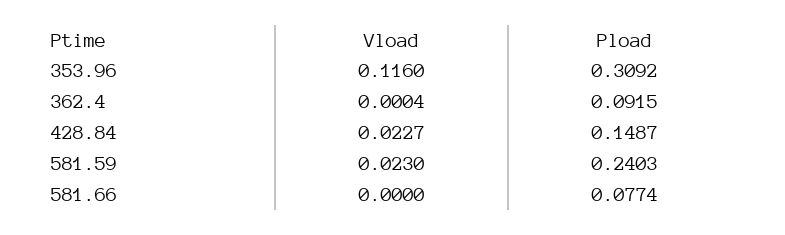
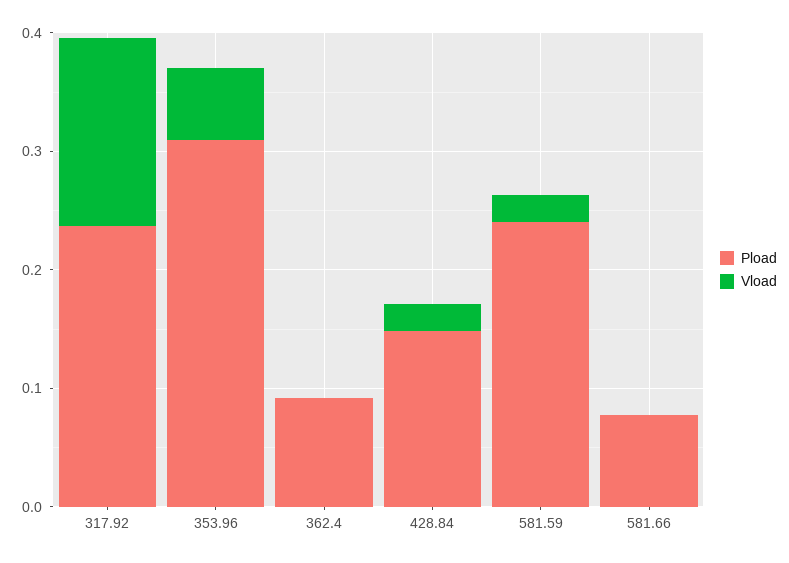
  {
    "Vload": {
-     "353.96": 0.116,
+     "353.96": 0.06,
      "362.4": 0.0004,
      "428.84": 0.0227,
      "581.59": 0.023,
-     "581.66": 0
+     "581.66": 0,
+     "317.92": 0.16
    },
    "Pload": {
      "353.96": 0.3092,
      "362.4": 0.0915,
      "428.84": 0.1487,
      "581.59": 0.2403,
-     "581.66": 0.0774
+     "581.66": 0.0774,
+     "317.92": 0.24
    }
  }

